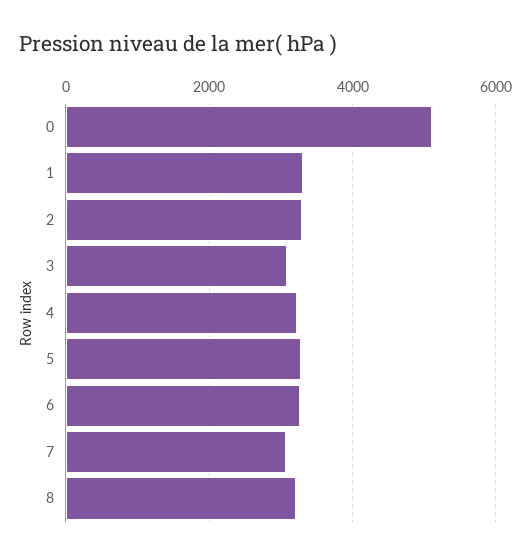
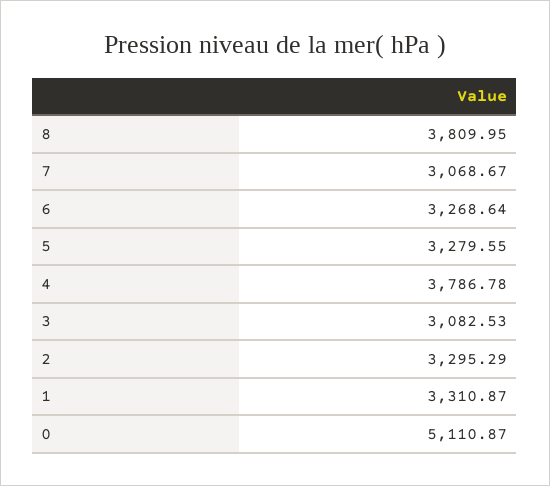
  {
    "0": 5110.87,
    "1": 3310.87,
    "2": 3295.29,
    "3": 3082.53,
-   "4": 3200,
+   "4": 3786.78,
    "5": 3279.55,
    "6": 3268.64,
    "7": 3068.67,
-   "8": 3200
+   "8": 3809.95
  }

